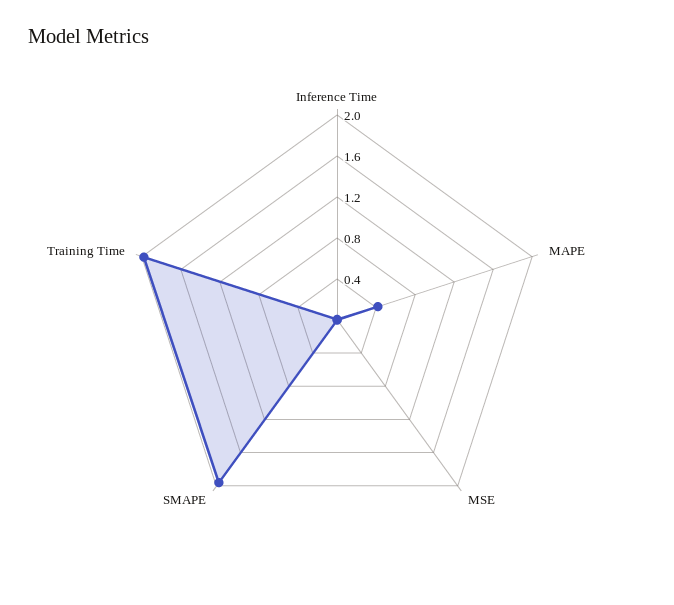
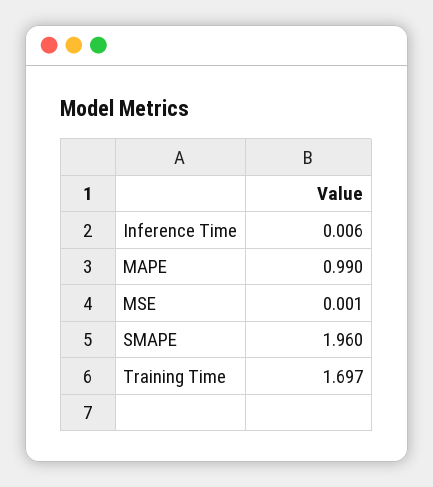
  {
    "Inference Time": 0.006,
-   "MAPE": 0.4,
+   "MAPE": 0.99,
    "MSE": 0.001,
    "SMAPE": 1.96,
-   "Training Time": 2
+   "Training Time": 1.697
  }

